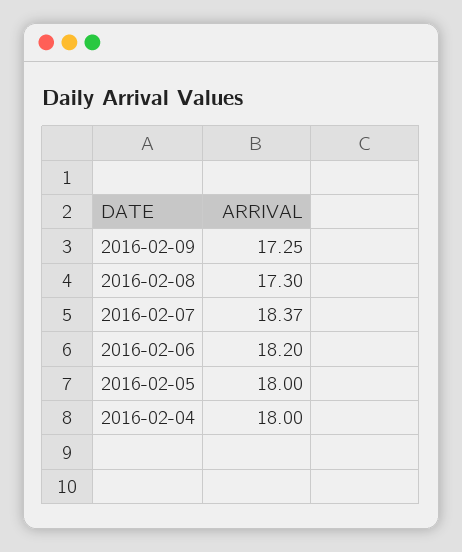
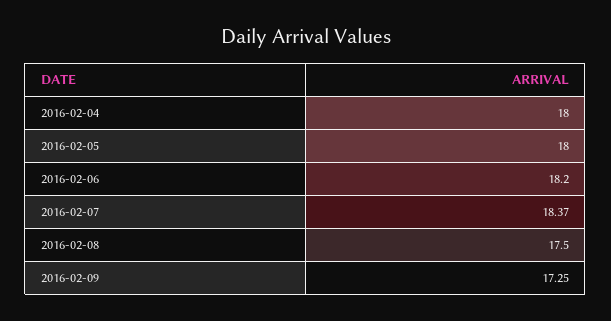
  {
    "2016-02-09": 17.25,
-   "2016-02-08": 17.3,
+   "2016-02-08": 17.5,
    "2016-02-07": 18.37,
    "2016-02-06": 18.2,
    "2016-02-05": 18,
    "2016-02-04": 18
  }

